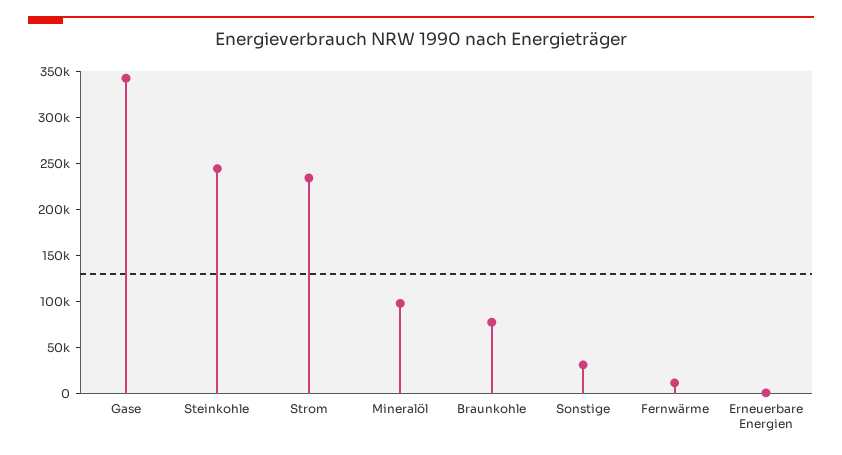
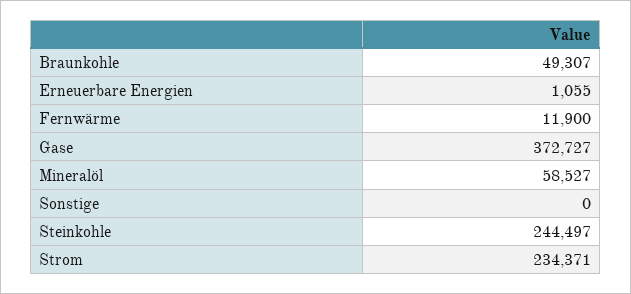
  {
-   "Gase": 340000,
+   "Gase": 372727,
    "Steinkohle": 244497,
    "Strom": 234371,
-   "Mineralöl": 100000,
+   "Mineralöl": 58527,
-   "Braunkohle": 80000,
+   "Braunkohle": 49307,
-   "Sonstige": 30000,
+   "Sonstige": 0,
    "Fernwärme": 11900,
    "Erneuerbare Energien": 1055
  }

